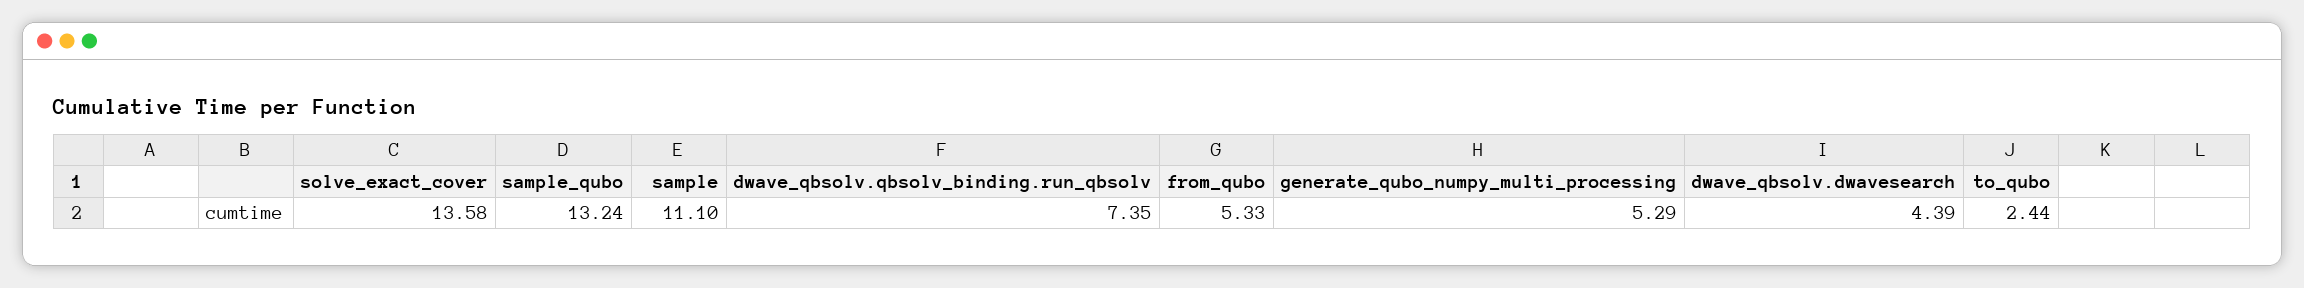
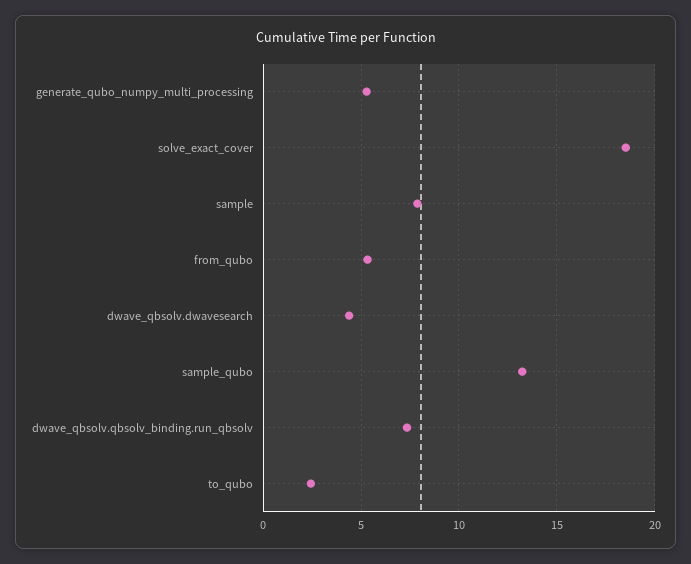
  {
-   "solve_exact_cover": 13.58,
+   "solve_exact_cover": 18.5,
    "sample_qubo": 13.24,
-   "sample": 11.1,
+   "sample": 8,
    "dwave_qbsolv.qbsolv_binding.run_qbsolv": 7.35,
    "from_qubo": 5.33,
    "generate_qubo_numpy_multi_processing": 5.29,
    "dwave_qbsolv.dwavesearch": 4.39,
    "to_qubo": 2.44
  }

